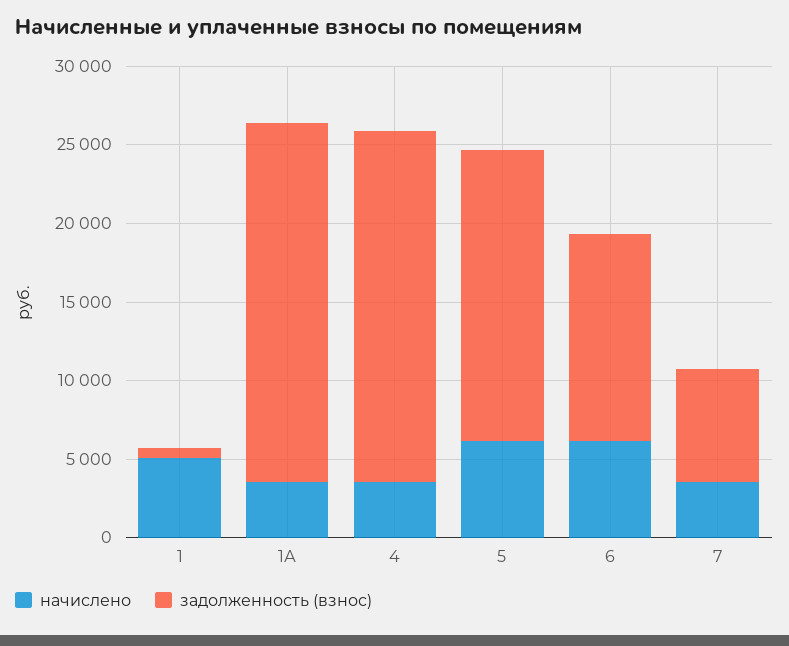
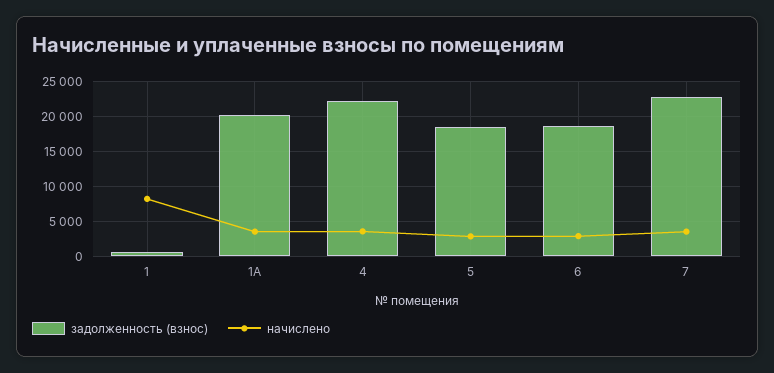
  {
    "начислено": {
-     "1": 5000,
+     "1": 8000,
      "1А": 4000,
      "4": 4000,
-     "5": 6000,
+     "5": 3000,
-     "6": 6000,
+     "6": 3000,
      "7": 4000
    },
    "задолженность (взнос)": {
      "1": 1000,
-     "1А": 23000,
+     "1А": 20000,
      "4": 22000,
      "5": 19000,
-     "6": 13000,
+     "6": 19000,
-     "7": 7000
+     "7": 23000
    }
  }

